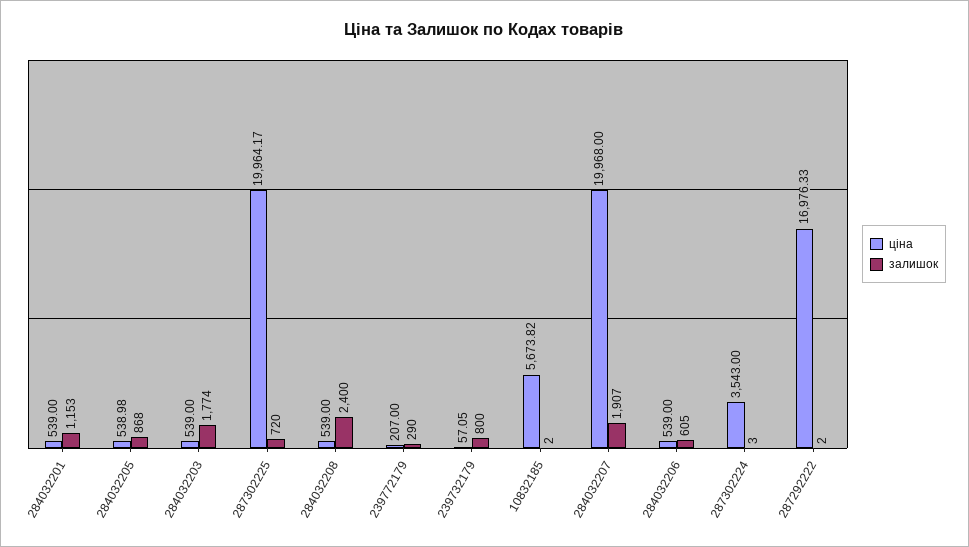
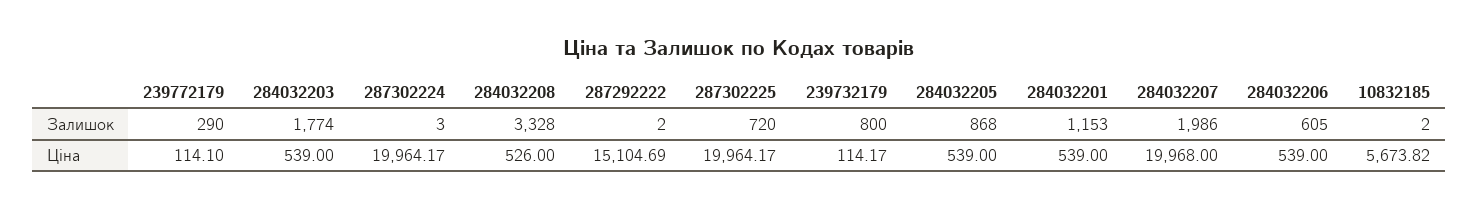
  {
    "ціна": {
      "284032201": 539,
-     "284032205": 538.98,
+     "284032205": 539,
      "284032203": 539,
      "287302225": 19964.17,
-     "284032208": 539,
+     "284032208": 526,
-     "239772179": 207,
+     "239772179": 114.1,
-     "239732179": 57.05,
+     "239732179": 114.17,
      "10832185": 5673.82,
      "284032207": 19968,
      "284032206": 539,
-     "287302224": 3543,
+     "287302224": 19964.17,
-     "287292222": 16976.33
+     "287292222": 15104.69
    },
    "залишок": {
      "284032201": 1153,
      "284032205": 868,
      "284032203": 1774,
      "287302225": 720,
-     "284032208": 2400,
+     "284032208": 3328,
      "239772179": 290,
      "239732179": 800,
      "10832185": 2,
-     "284032207": 1907,
+     "284032207": 1986,
      "284032206": 605,
      "287302224": 3,
      "287292222": 2
    }
  }

